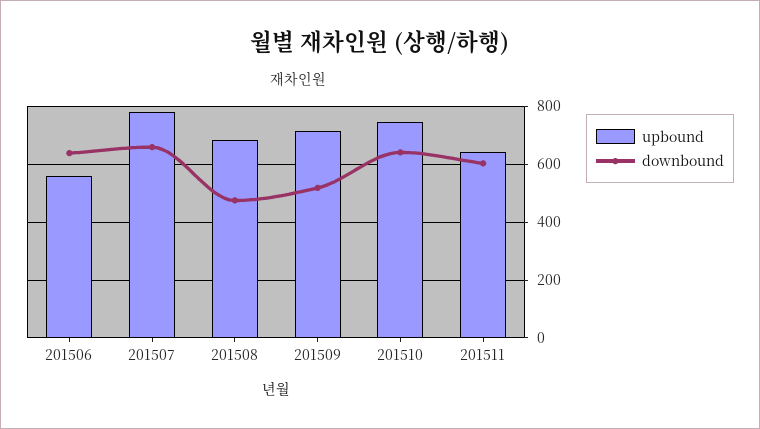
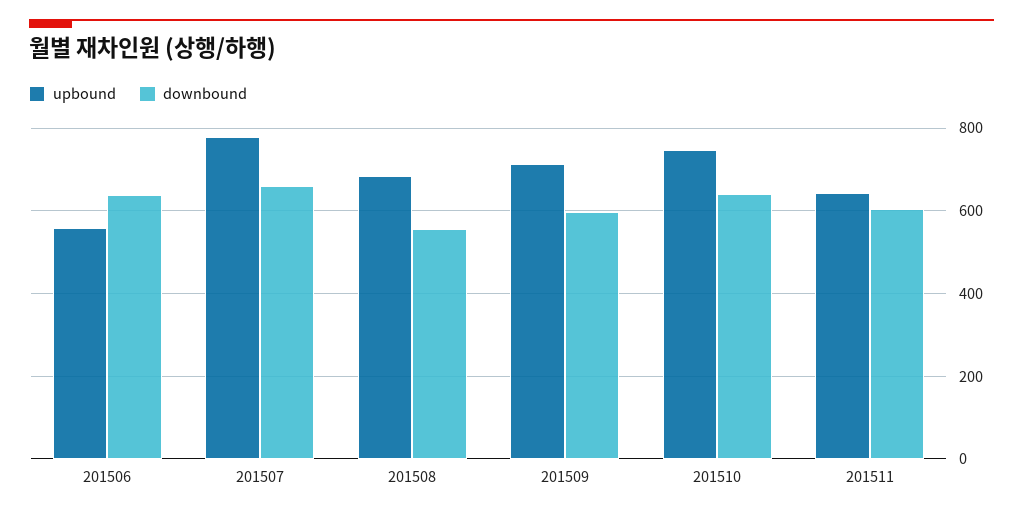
  {
    "upbound": {
      "201506": 560,
      "201507": 780,
      "201508": 680,
      "201509": 720,
      "201510": 740,
      "201511": 640
    },
    "downbound": {
      "201506": 640,
      "201507": 660,
-     "201508": 475,
+     "201508": 560,
-     "201509": 525,
+     "201509": 600,
      "201510": 640,
      "201511": 600
    }
  }

